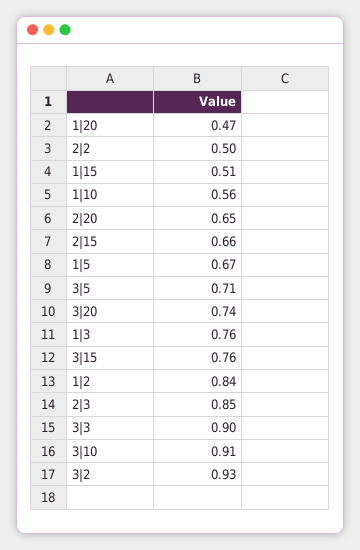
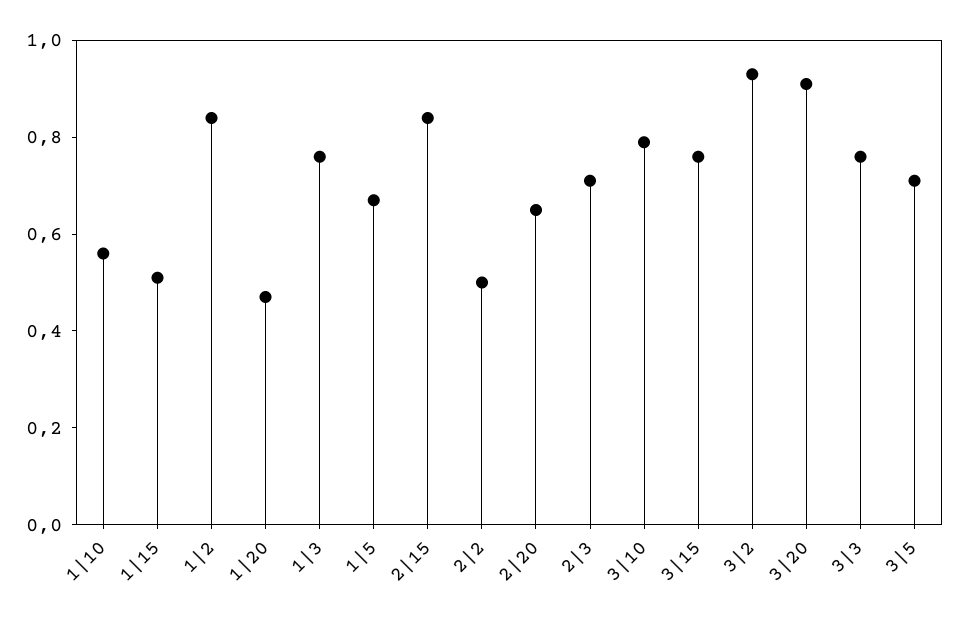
  {
    "1|20": 0.47,
    "2|2": 0.5,
    "1|15": 0.51,
    "1|10": 0.56,
    "2|20": 0.65,
-   "2|15": 0.66,
+   "2|15": 0.85,
    "1|5": 0.67,
    "3|5": 0.71,
-   "3|20": 0.74,
+   "3|20": 0.9,
    "1|3": 0.76,
    "3|15": 0.76,
    "1|2": 0.84,
-   "2|3": 0.85,
+   "2|3": 0.7,
-   "3|3": 0.9,
+   "3|3": 0.75,
-   "3|10": 0.91,
+   "3|10": 0.8,
    "3|2": 0.93
  }

